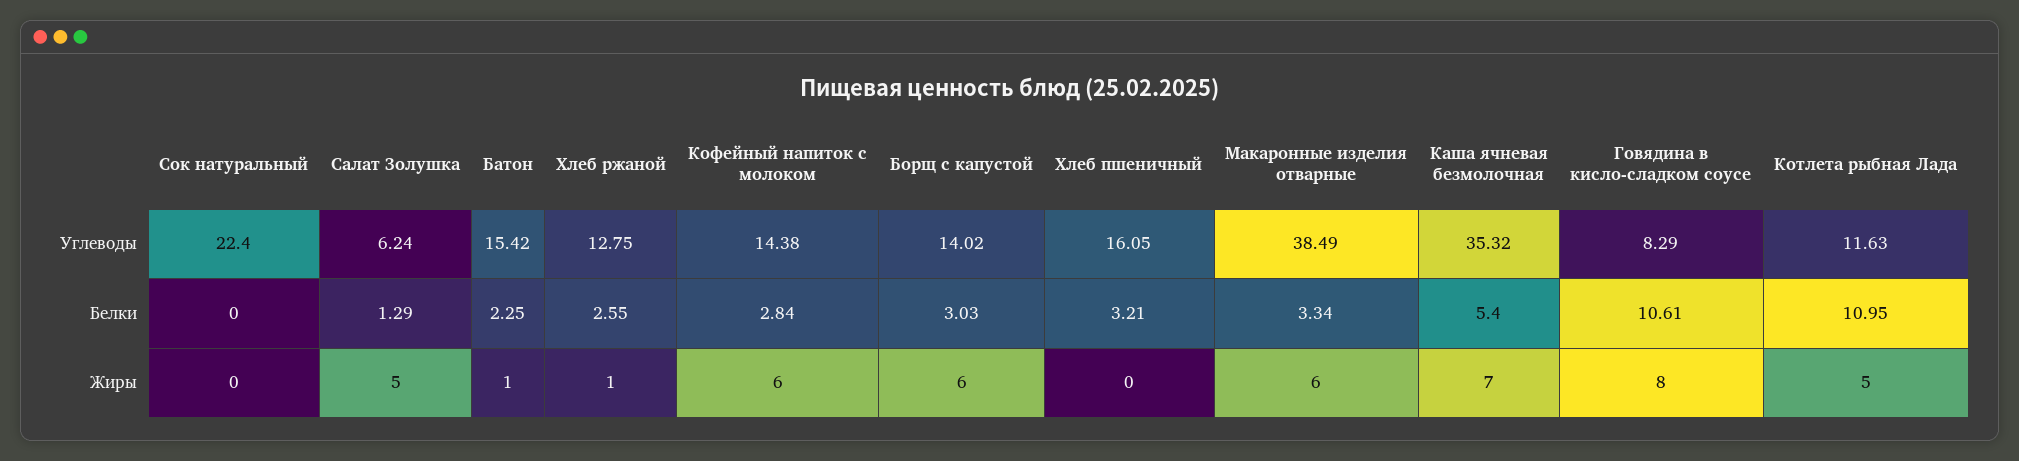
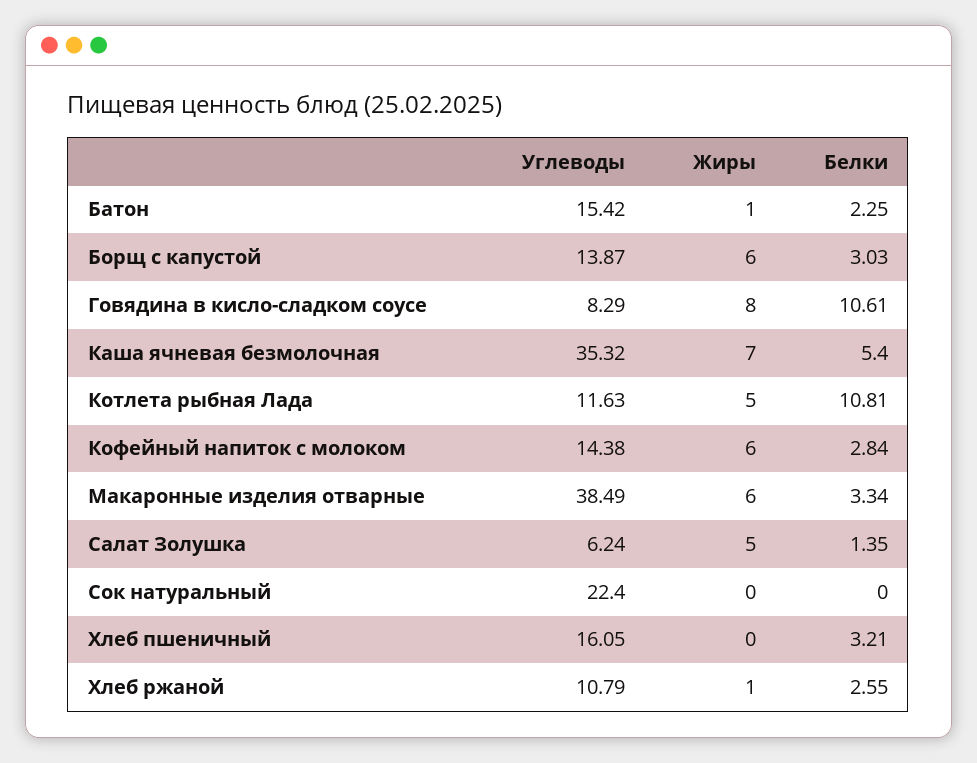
  {
    "Сок натуральный": {
      "Углеводы": 22.4,
      "Белки": 0,
      "Жиры": 0
    },
    "Салат Золушка": {
      "Углеводы": 6.24,
-     "Белки": 1.29,
+     "Белки": 1.35,
      "Жиры": 5
    },
    "Батон": {
      "Углеводы": 15.42,
      "Белки": 2.25,
      "Жиры": 1
    },
    "Хлеб ржаной": {
-     "Углеводы": 12.75,
+     "Углеводы": 10.79,
      "Белки": 2.55,
      "Жиры": 1
    },
    "Кофейный напиток с молоком": {
      "Углеводы": 14.38,
      "Белки": 2.84,
      "Жиры": 6
    },
    "Борщ с капустой": {
-     "Углеводы": 14.02,
+     "Углеводы": 13.87,
      "Белки": 3.03,
      "Жиры": 6
    },
    "Хлеб пшеничный": {
      "Углеводы": 16.05,
      "Белки": 3.21,
      "Жиры": 0
    },
    "Макаронные изделия отварные": {
      "Углеводы": 38.49,
      "Белки": 3.34,
      "Жиры": 6
    },
    "Каша ячневая безмолочная": {
      "Углеводы": 35.32,
      "Белки": 5.4,
      "Жиры": 7
    },
    "Говядина в кисло-сладком соусе": {
      "Углеводы": 8.29,
      "Белки": 10.61,
      "Жиры": 8
    },
    "Котлета рыбная Лада": {
      "Углеводы": 11.63,
-     "Белки": 10.95,
+     "Белки": 10.81,
      "Жиры": 5
    }
  }

